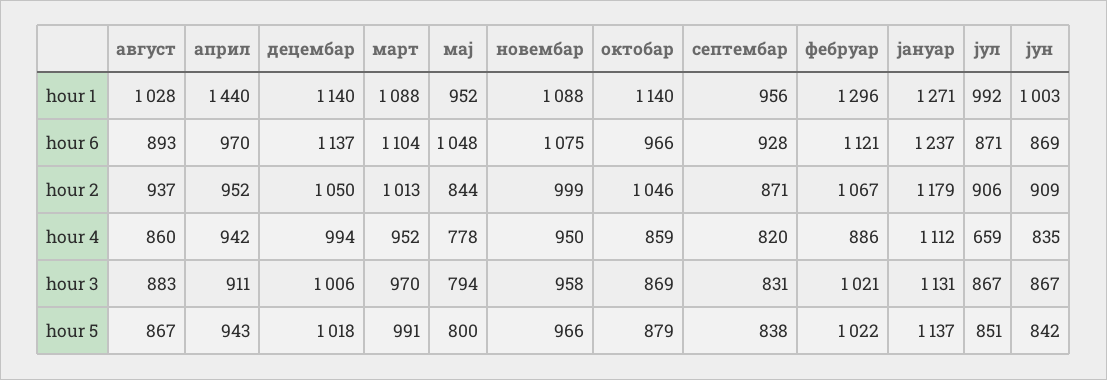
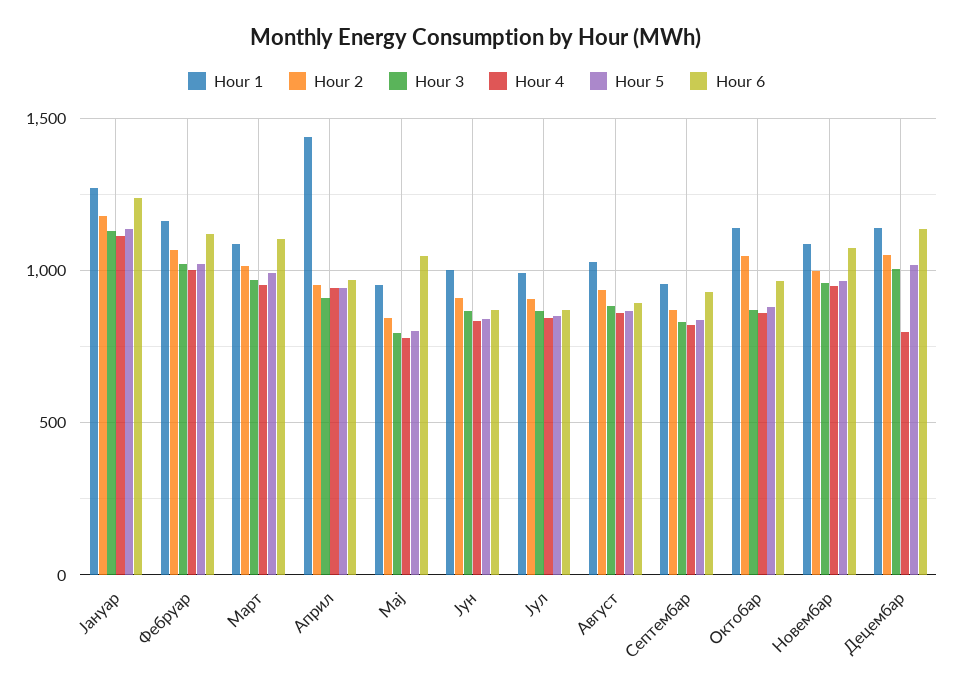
  {
    "hour 1": {
      "август": 1028,
      "април": 1440,
      "децембар": 1140,
      "март": 1088,
      "мај": 952,
      "новембар": 1088,
      "октобар": 1140,
      "септембар": 956,
-     "фебруар": 1296,
+     "фебруар": 1150,
      "јануар": 1271,
      "јул": 992,
      "јун": 1003
    },
    "hour 6": {
      "август": 893,
      "април": 970,
      "децембар": 1137,
      "март": 1104,
      "мај": 1048,
      "новембар": 1075,
      "октобар": 966,
      "септембар": 928,
      "фебруар": 1121,
      "јануар": 1237,
      "јул": 871,
      "јун": 869
    },
    "hour 2": {
      "август": 937,
      "април": 952,
      "децембар": 1050,
      "март": 1013,
      "мај": 844,
      "новембар": 999,
      "октобар": 1046,
      "септембар": 871,
      "фебруар": 1067,
      "јануар": 1179,
      "јул": 906,
      "јун": 909
    },
    "hour 4": {
      "август": 860,
      "април": 942,
-     "децембар": 994,
+     "децембар": 800,
      "март": 952,
      "мај": 778,
      "новембар": 950,
      "октобар": 859,
      "септембар": 820,
-     "фебруар": 886,
+     "фебруар": 1000,
      "јануар": 1112,
-     "јул": 659,
+     "јул": 850,
      "јун": 835
    },
    "hour 3": {
      "август": 883,
      "април": 911,
      "децембар": 1006,
      "март": 970,
      "мај": 794,
      "новембар": 958,
      "октобар": 869,
      "септембар": 831,
      "фебруар": 1021,
      "јануар": 1131,
      "јул": 867,
      "јун": 867
    },
    "hour 5": {
      "август": 867,
      "април": 943,
      "децембар": 1018,
      "март": 991,
      "мај": 800,
      "новембар": 966,
      "октобар": 879,
      "септембар": 838,
      "фебруар": 1022,
      "јануар": 1137,
      "јул": 851,
      "јун": 842
    }
  }

